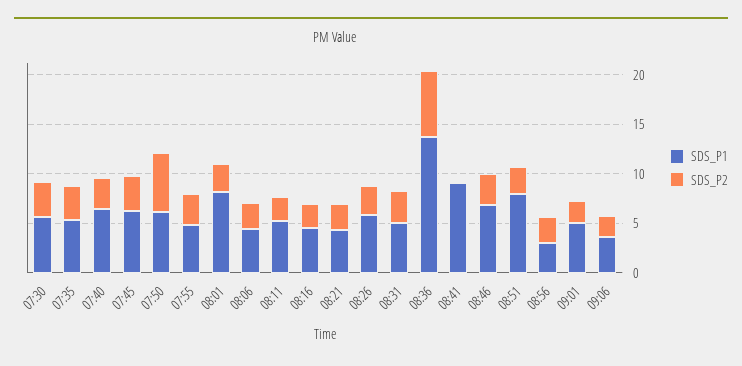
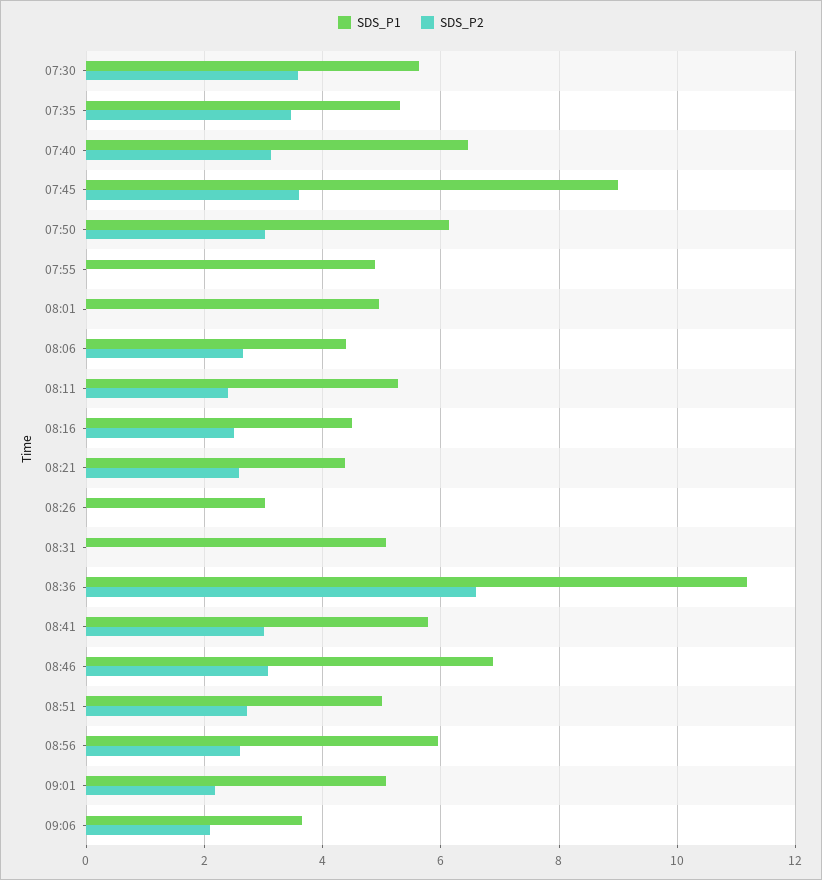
  {
    "SDS_P1": {
      "07:30": 5.6,
      "07:35": 5.4,
      "07:40": 6.4,
-     "07:45": 6,
+     "07:45": 9,
      "07:50": 6.2,
      "07:55": 4.8,
-     "08:01": 8,
+     "08:01": 5,
      "08:06": 4.4,
      "08:11": 5.2,
      "08:16": 4.6,
      "08:21": 4.4,
-     "08:26": 6,
+     "08:26": 3,
      "08:31": 5,
-     "08:36": 14,
+     "08:36": 11.2,
-     "08:41": 9,
+     "08:41": 5.8,
      "08:46": 6.8,
-     "08:51": 8,
+     "08:51": 5,
-     "08:56": 3,
+     "08:56": 6,
      "09:01": 5,
      "09:06": 3.6
    },
    "SDS_P2": {
      "07:30": 3.6,
      "07:35": 3.4,
      "07:40": 3.2,
      "07:45": 3.6,
-     "07:50": 6,
+     "07:50": 3,
-     "07:55": 3,
+     "07:55": 0,
-     "08:01": 3,
+     "08:01": 0,
      "08:06": 2.6,
      "08:11": 2.4,
      "08:16": 2.6,
      "08:21": 2.6,
-     "08:26": 3,
+     "08:26": 0,
-     "08:31": 3,
+     "08:31": 0,
      "08:36": 6.6,
-     "08:41": 0,
+     "08:41": 3,
      "08:46": 3,
      "08:51": 2.8,
      "08:56": 2.6,
      "09:01": 2.2,
      "09:06": 2.2
    }
  }

